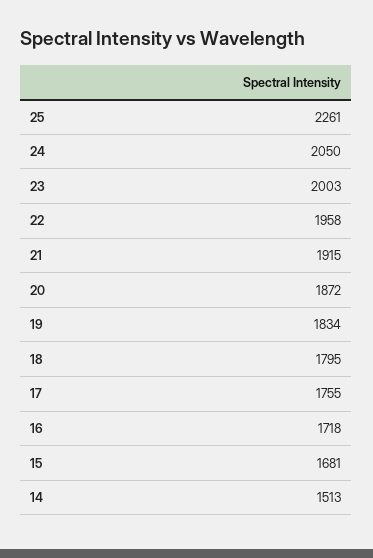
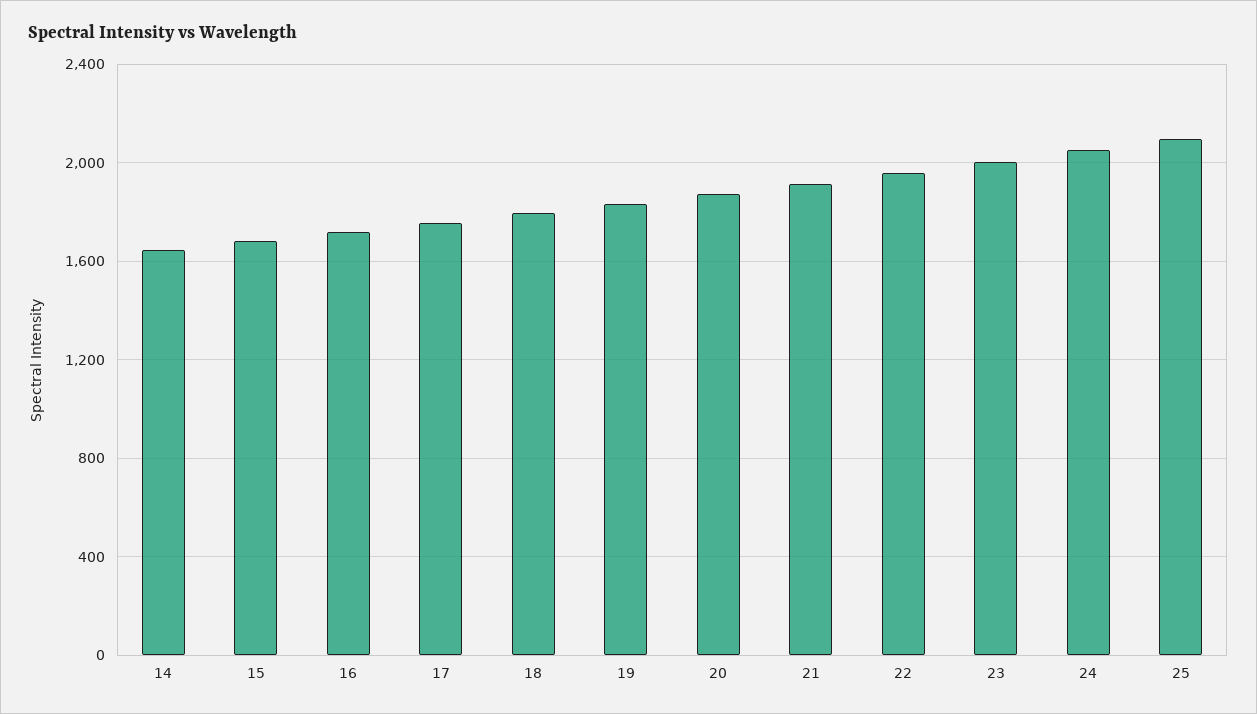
  {
-   "25": 2261,
+   "25": 2100,
    "24": 2050,
    "23": 2003,
    "22": 1958,
    "21": 1915,
    "20": 1872,
    "19": 1834,
    "18": 1795,
    "17": 1755,
    "16": 1718,
    "15": 1681,
-   "14": 1513
+   "14": 1650
  }

